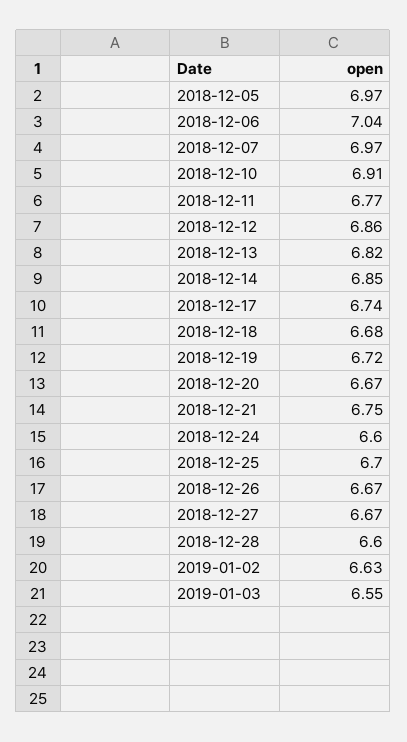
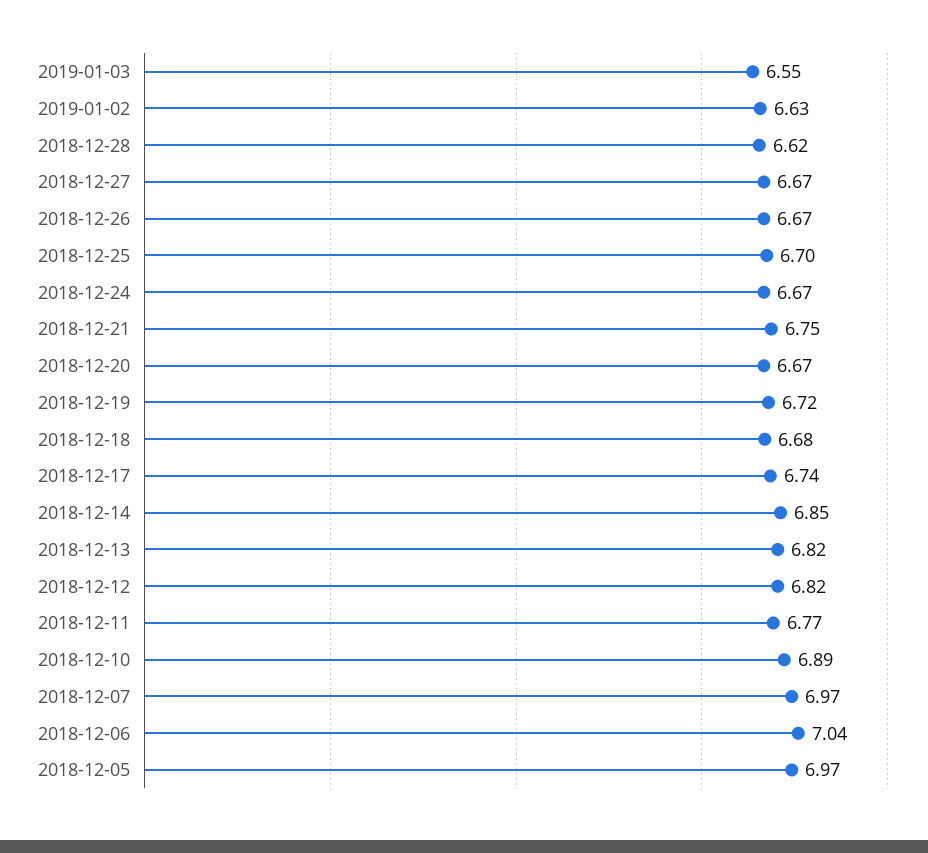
  {
    "2018-12-05": 6.97,
    "2018-12-06": 7.04,
    "2018-12-07": 6.97,
-   "2018-12-10": 6.91,
+   "2018-12-10": 6.89,
    "2018-12-11": 6.77,
-   "2018-12-12": 6.86,
+   "2018-12-12": 6.82,
    "2018-12-13": 6.82,
    "2018-12-14": 6.85,
    "2018-12-17": 6.74,
    "2018-12-18": 6.68,
    "2018-12-19": 6.72,
    "2018-12-20": 6.67,
    "2018-12-21": 6.75,
-   "2018-12-24": 6.6,
+   "2018-12-24": 6.67,
    "2018-12-25": 6.7,
    "2018-12-26": 6.67,
    "2018-12-27": 6.67,
-   "2018-12-28": 6.6,
+   "2018-12-28": 6.62,
    "2019-01-02": 6.63,
    "2019-01-03": 6.55
  }

